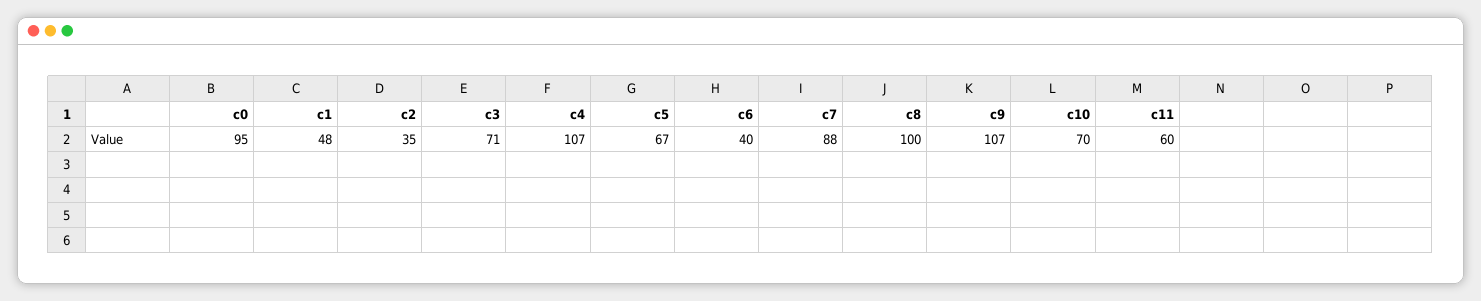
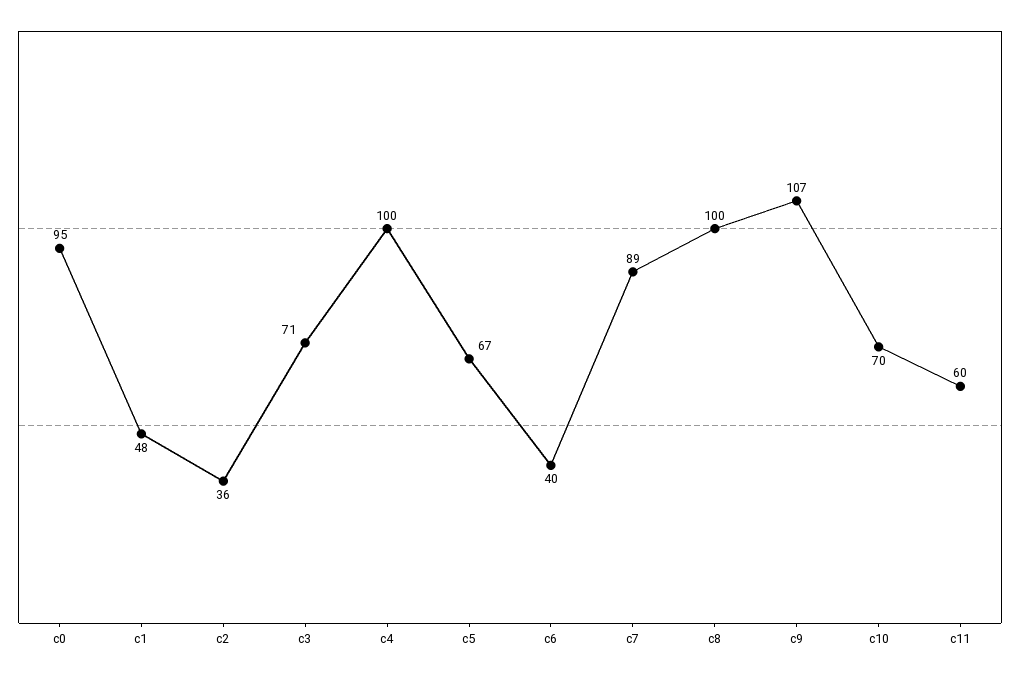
  {
    "c0": 95,
    "c1": 48,
-   "c2": 35,
+   "c2": 36,
    "c3": 71,
-   "c4": 107,
+   "c4": 100,
    "c5": 67,
    "c6": 40,
-   "c7": 88,
+   "c7": 89,
    "c8": 100,
    "c9": 107,
    "c10": 70,
    "c11": 60
  }

